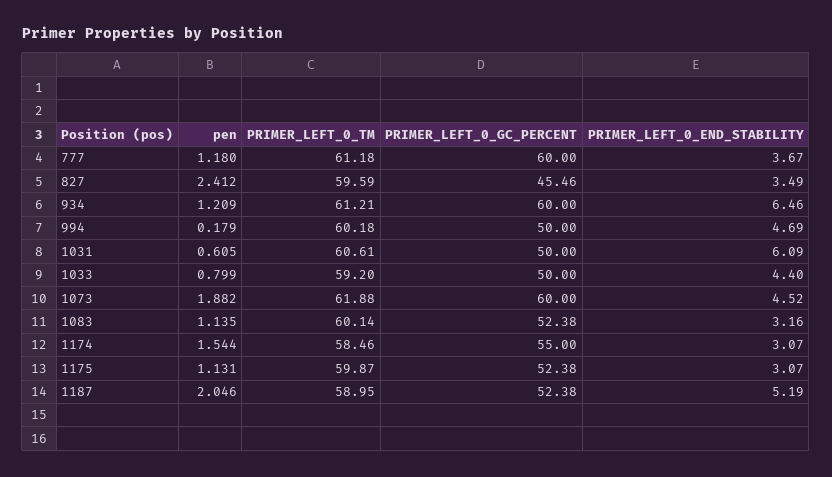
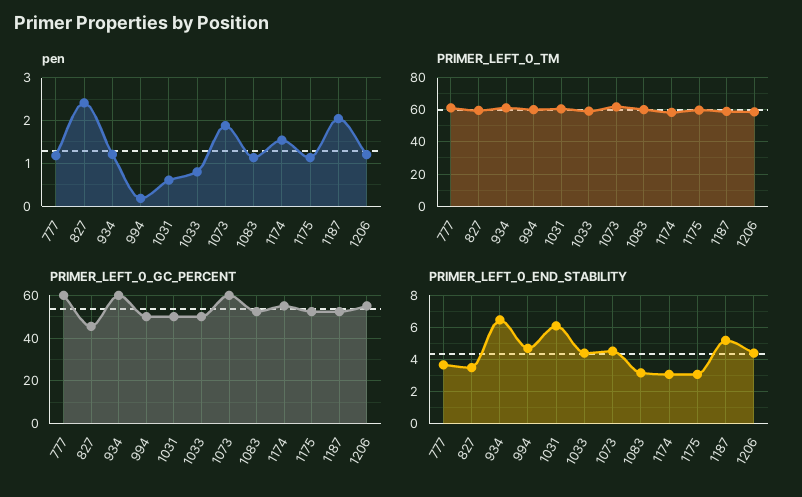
  {
    "pen": {
      "777": 1.18,
      "827": 2.412,
      "934": 1.209,
      "994": 0.179,
      "1031": 0.605,
      "1033": 0.799,
      "1073": 1.882,
      "1083": 1.135,
      "1174": 1.544,
      "1175": 1.131,
-     "1187": 2.046
+     "1187": 2.046,
+     "1206": 1.2
    },
    "PRIMER_LEFT_0_TM": {
      "777": 61.18,
      "827": 59.59,
      "934": 61.21,
      "994": 60.18,
      "1031": 60.61,
      "1033": 59.2,
      "1073": 61.88,
      "1083": 60.14,
      "1174": 58.46,
      "1175": 59.87,
-     "1187": 58.95
+     "1187": 58.95,
+     "1206": 60
    },
    "PRIMER_LEFT_0_GC_PERCENT": {
      "777": 60,
      "827": 45.46,
      "934": 60,
      "994": 50,
      "1031": 50,
      "1033": 50,
      "1073": 60,
      "1083": 52.38,
      "1174": 55,
      "1175": 52.38,
-     "1187": 52.38
+     "1187": 52.38,
+     "1206": 55
    },
    "PRIMER_LEFT_0_END_STABILITY": {
      "777": 3.67,
      "827": 3.49,
      "934": 6.46,
      "994": 4.69,
      "1031": 6.09,
      "1033": 4.4,
      "1073": 4.52,
      "1083": 3.16,
      "1174": 3.07,
      "1175": 3.07,
-     "1187": 5.19
+     "1187": 5.19,
+     "1206": 4.5
    }
  }

